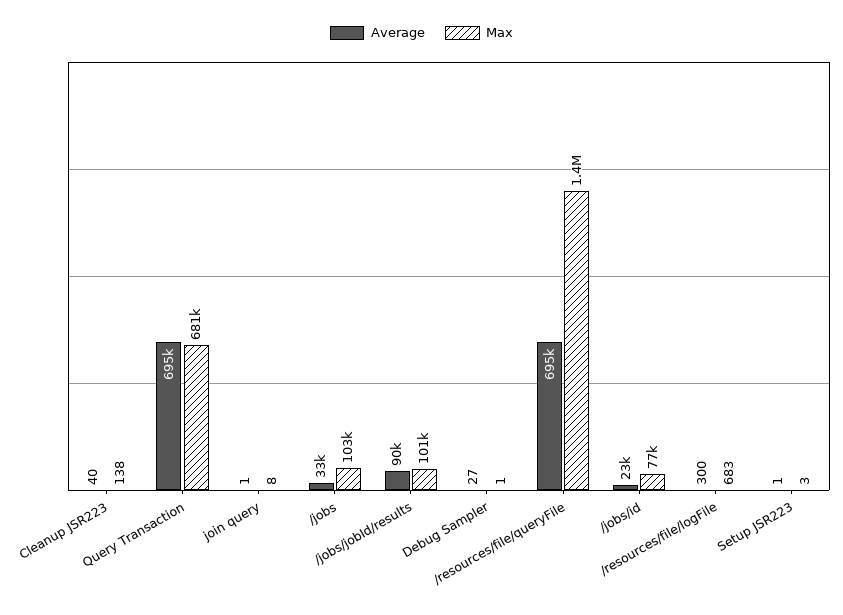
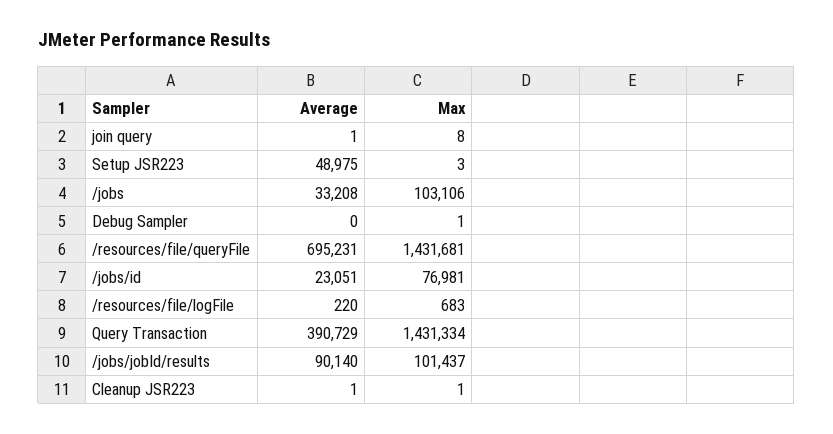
  {
    "Average": {
-     "Cleanup JSR223": 40,
+     "Cleanup JSR223": 1,
-     "Query Transaction": 695000,
+     "Query Transaction": 390729,
      "join query": 1,
      "/jobs": 33208,
      "/jobs/jobId/results": 90140,
-     "Debug Sampler": 27,
+     "Debug Sampler": 0,
      "/resources/file/queryFile": 695231,
      "/jobs/id": 23051,
-     "/resources/file/logFile": 300,
+     "/resources/file/logFile": 220,
-     "Setup JSR223": 1
+     "Setup JSR223": 48975
    },
    "Max": {
-     "Cleanup JSR223": 138,
+     "Cleanup JSR223": 1,
-     "Query Transaction": 681000,
+     "Query Transaction": 1431334,
      "join query": 8,
      "/jobs": 103106,
      "/jobs/jobId/results": 101437,
      "Debug Sampler": 1,
      "/resources/file/queryFile": 1431681,
      "/jobs/id": 76981,
      "/resources/file/logFile": 683,
      "Setup JSR223": 3
    }
  }

